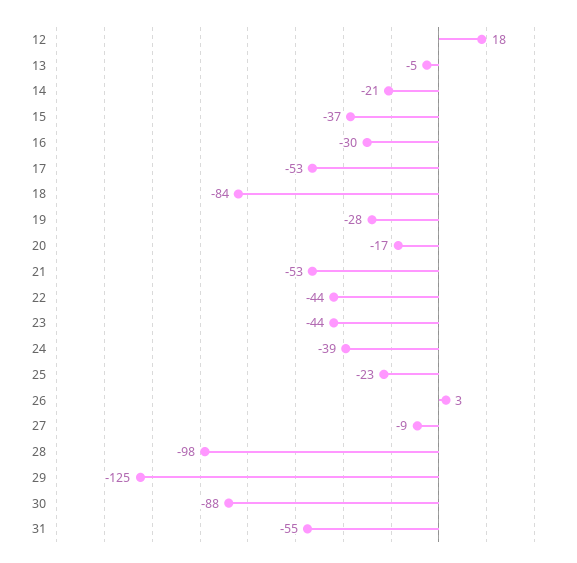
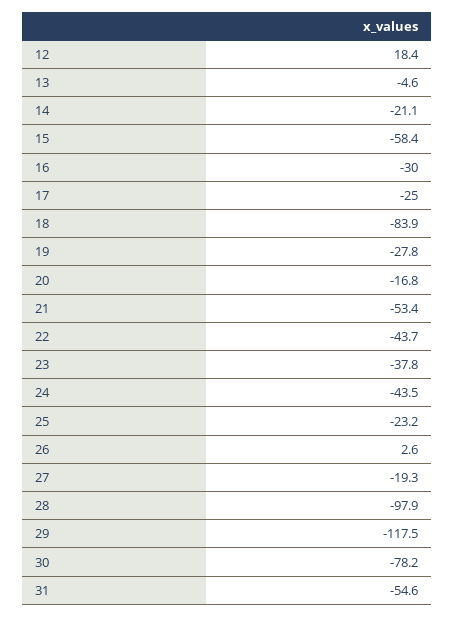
  {
    "12": 18.4,
    "13": -4.6,
    "14": -21.1,
-   "15": -37,
+   "15": -58.4,
    "16": -30,
-   "17": -53,
+   "17": -25,
    "18": -83.9,
    "19": -27.8,
    "20": -16.8,
    "21": -53.4,
    "22": -43.7,
-   "23": -44,
+   "23": -37.8,
-   "24": -39,
+   "24": -43.5,
    "25": -23.2,
    "26": 2.6,
-   "27": -9,
+   "27": -19.3,
    "28": -97.9,
-   "29": -125,
+   "29": -117.5,
-   "30": -88,
+   "30": -78.2,
    "31": -54.6
  }

